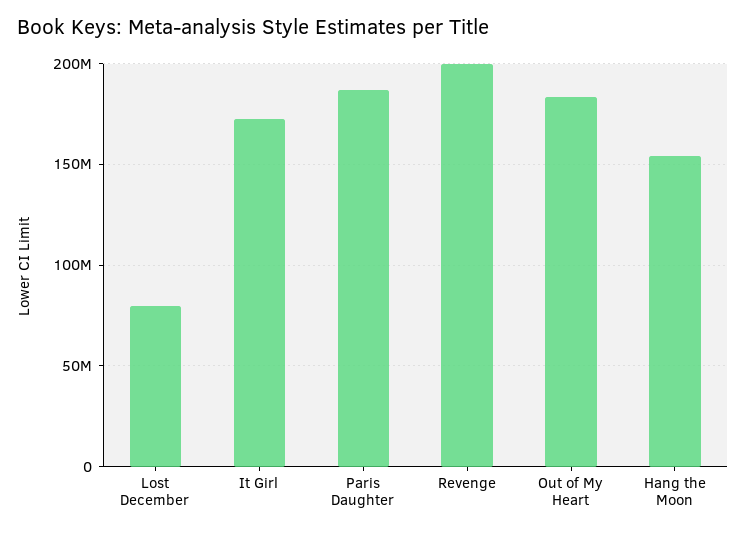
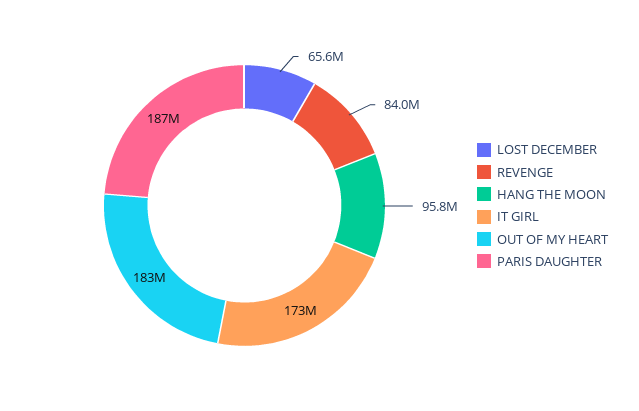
  {
-   "Lost December": 80000000,
+   "Lost December": 65600000,
    "It Girl": 173000000,
    "Paris Daughter": 187000000,
-   "Revenge": 200000000,
+   "Revenge": 84000000,
    "Out of My Heart": 183000000,
-   "Hang the Moon": 155000000
+   "Hang the Moon": 95800000
  }

